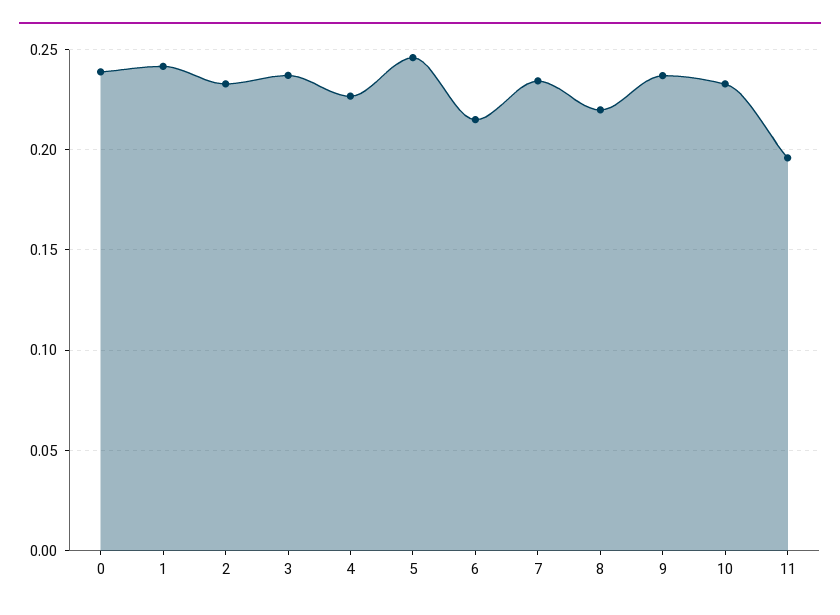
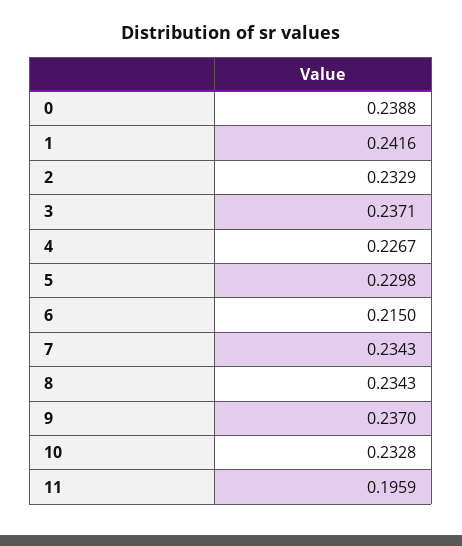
  {
    "0": 0.2388,
    "1": 0.2416,
    "2": 0.2329,
    "3": 0.2371,
    "4": 0.2267,
-   "5": 0.245,
+   "5": 0.2298,
    "6": 0.215,
    "7": 0.2343,
-   "8": 0.22,
+   "8": 0.2343,
    "9": 0.237,
    "10": 0.2328,
    "11": 0.1959
  }

